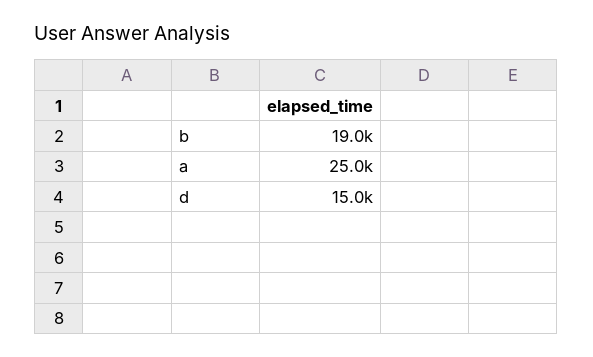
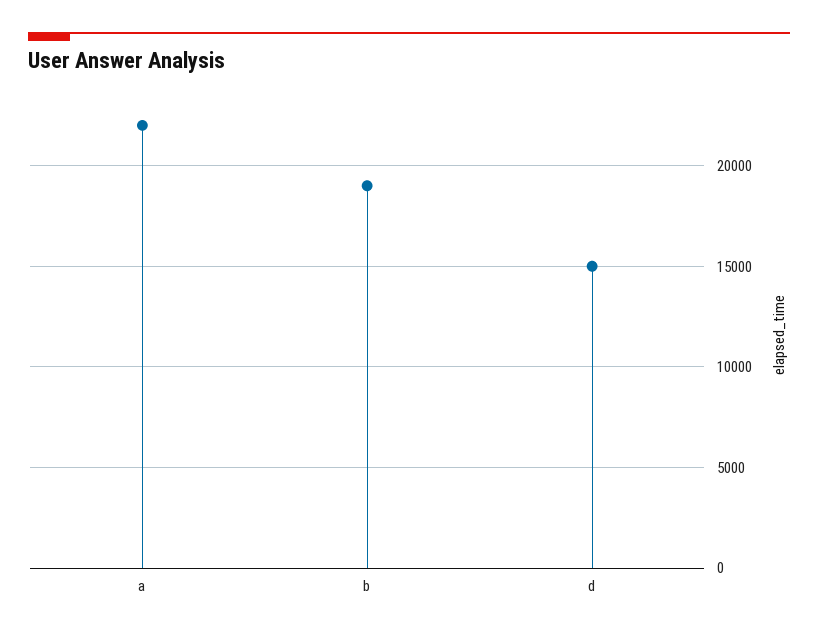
  {
    "b": 19000,
-   "a": 25000,
+   "a": 22000,
    "d": 15000
  }

